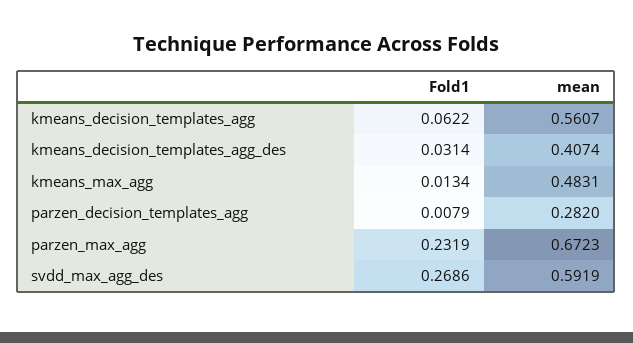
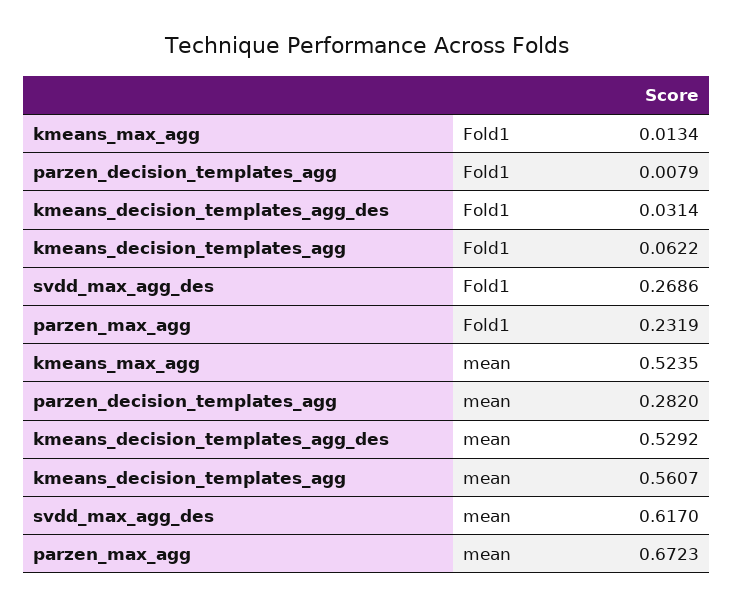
  {
    "Fold1": {
      "kmeans_decision_templates_agg": 0.0622,
      "kmeans_decision_templates_agg_des": 0.0314,
      "kmeans_max_agg": 0.0134,
      "parzen_decision_templates_agg": 0.0079,
      "parzen_max_agg": 0.2319,
      "svdd_max_agg_des": 0.2686
    },
    "mean": {
      "kmeans_decision_templates_agg": 0.5607,
-     "kmeans_decision_templates_agg_des": 0.4074,
+     "kmeans_decision_templates_agg_des": 0.5292,
-     "kmeans_max_agg": 0.4831,
+     "kmeans_max_agg": 0.5235,
      "parzen_decision_templates_agg": 0.282,
      "parzen_max_agg": 0.6723,
-     "svdd_max_agg_des": 0.5919
+     "svdd_max_agg_des": 0.617
    }
  }

